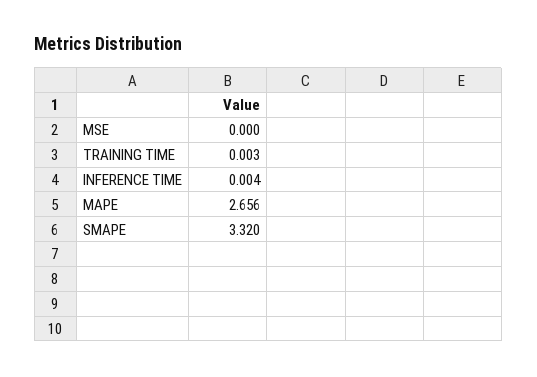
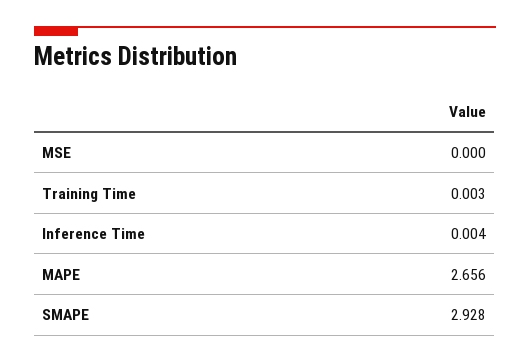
  {
    "MSE": 0,
    "TRAINING TIME": 0.003,
    "INFERENCE TIME": 0.004,
    "MAPE": 2.656,
-   "SMAPE": 3.32
+   "SMAPE": 2.928
  }

